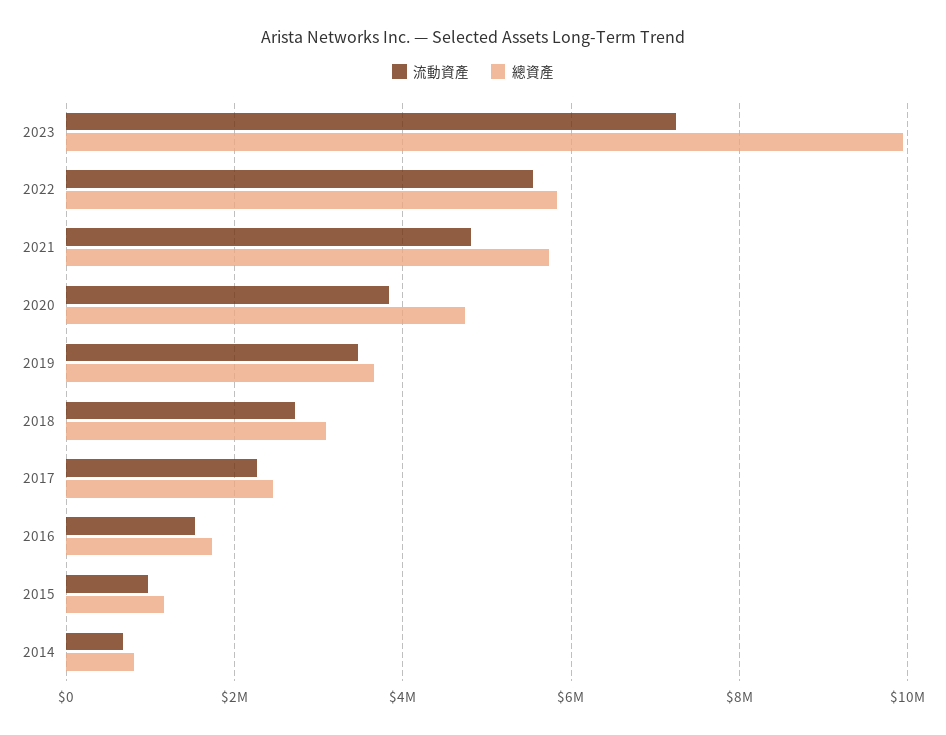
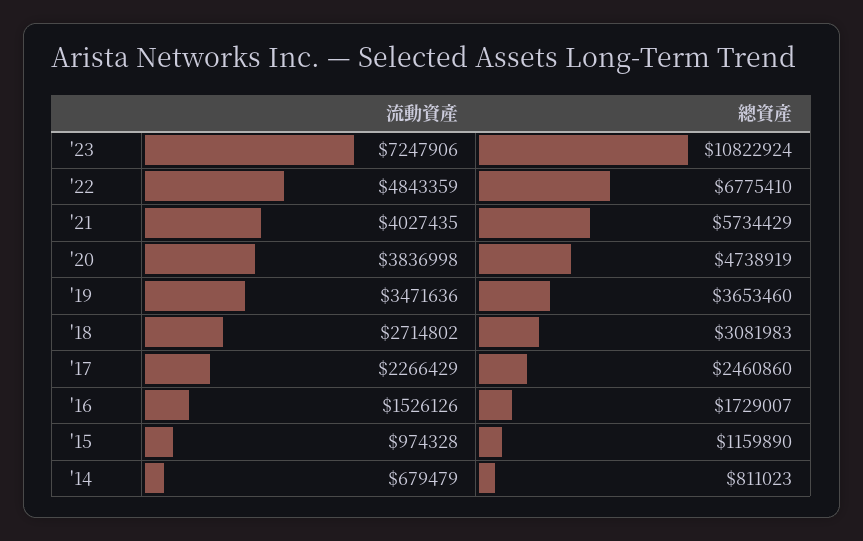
  {
    "流動資產": {
      "2023": 7247906,
-     "2022": 5600000,
+     "2022": 4843359,
-     "2021": 4800000,
+     "2021": 4027435,
      "2020": 3836998,
      "2019": 3471636,
      "2018": 2714802,
      "2017": 2266429,
      "2016": 1526126,
      "2015": 974328,
      "2014": 679479
    },
    "總資產": {
-     "2023": 10000000,
+     "2023": 10822924,
-     "2022": 5800000,
+     "2022": 6775410,
      "2021": 5734429,
      "2020": 4738919,
      "2019": 3653460,
      "2018": 3081983,
      "2017": 2460860,
      "2016": 1729007,
      "2015": 1159890,
      "2014": 811023
    }
  }

